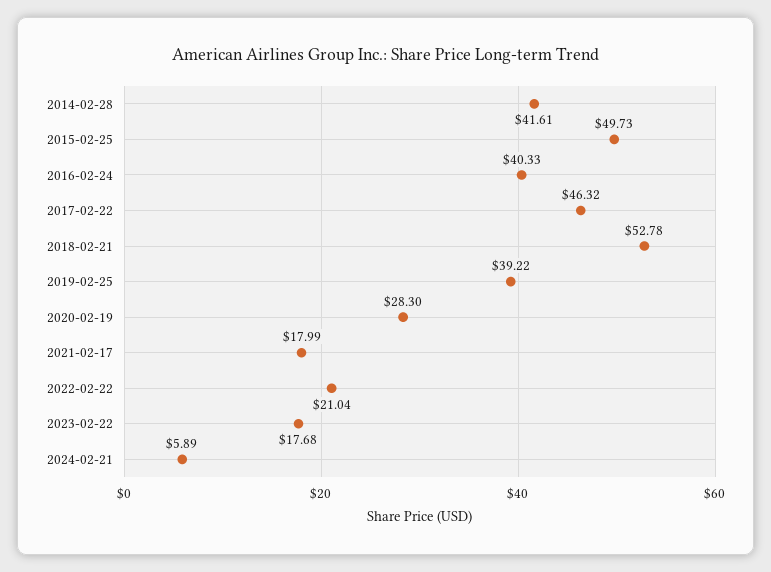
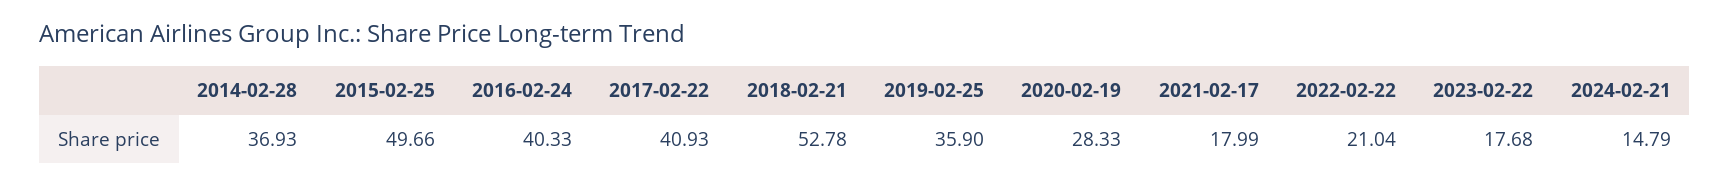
  {
-   "2014-02-28": 41.61,
+   "2014-02-28": 36.93,
-   "2015-02-25": 49.73,
+   "2015-02-25": 49.66,
    "2016-02-24": 40.33,
-   "2017-02-22": 46.32,
+   "2017-02-22": 40.93,
    "2018-02-21": 52.78,
-   "2019-02-25": 39.22,
+   "2019-02-25": 35.9,
-   "2020-02-19": 28.3,
+   "2020-02-19": 28.33,
    "2021-02-17": 17.99,
    "2022-02-22": 21.04,
    "2023-02-22": 17.68,
-   "2024-02-21": 5.89
+   "2024-02-21": 14.79
  }

